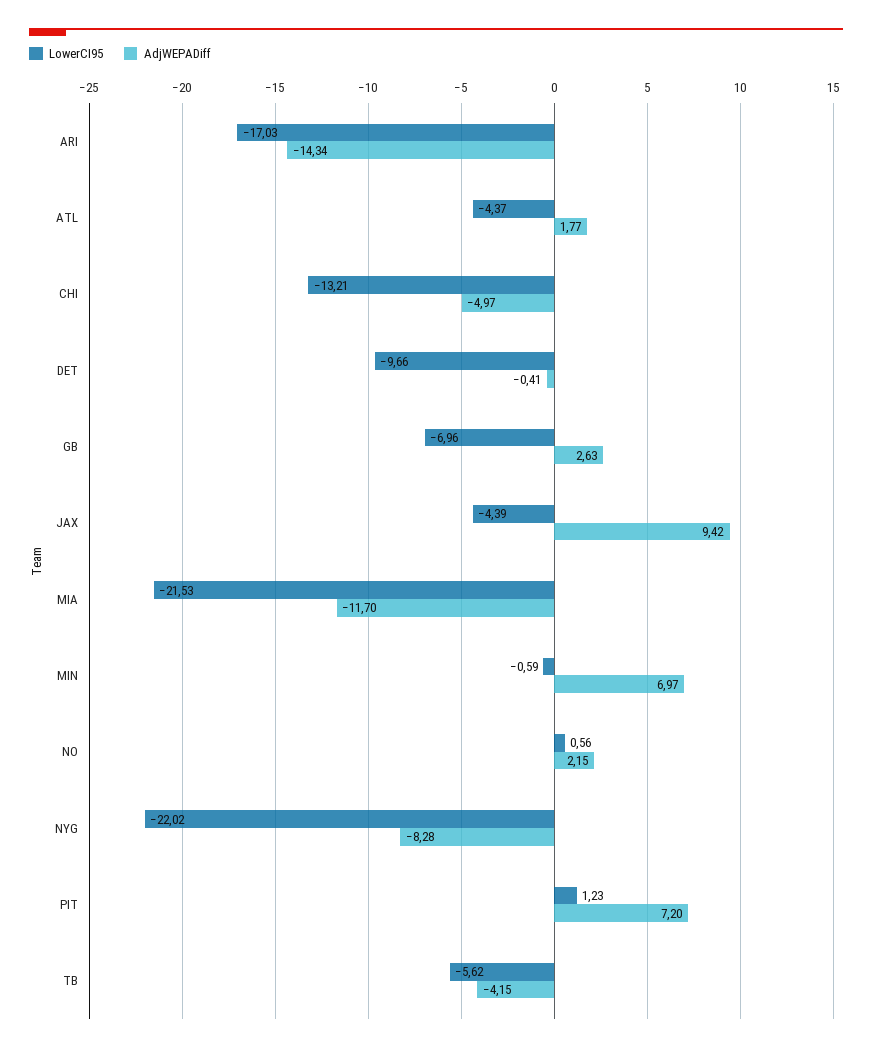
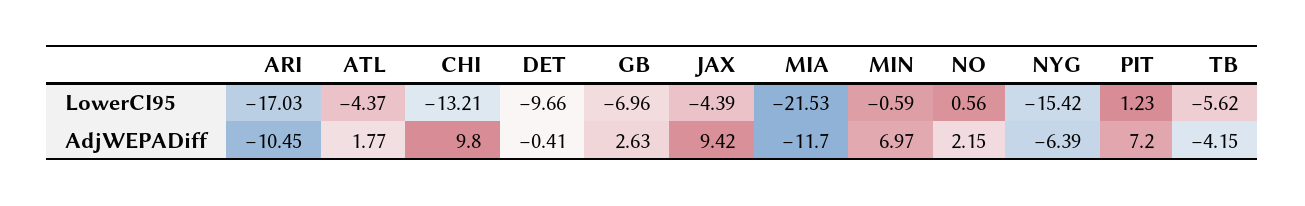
  {
    "LowerCI95": {
      "ARI": -17.03,
      "ATL": -4.37,
      "CHI": -13.21,
      "DET": -9.66,
      "GB": -6.96,
      "JAX": -4.39,
      "MIA": -21.53,
      "MIN": -0.59,
      "NO": 0.56,
-     "NYG": -22.02,
+     "NYG": -15.42,
      "PIT": 1.23,
      "TB": -5.62
    },
    "AdjWEPADiff": {
-     "ARI": -14.34,
+     "ARI": -10.45,
      "ATL": 1.77,
-     "CHI": -4.97,
+     "CHI": 9.8,
      "DET": -0.41,
      "GB": 2.63,
      "JAX": 9.42,
      "MIA": -11.7,
      "MIN": 6.97,
      "NO": 2.15,
-     "NYG": -8.28,
+     "NYG": -6.39,
      "PIT": 7.2,
      "TB": -4.15
    }
  }

